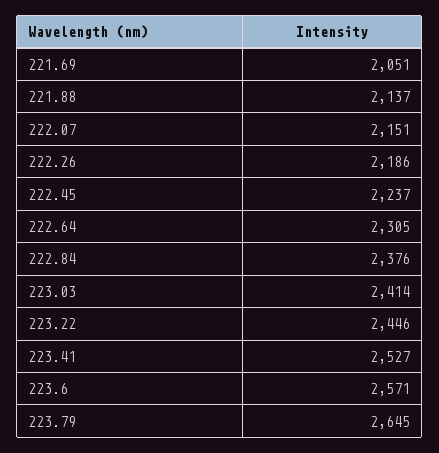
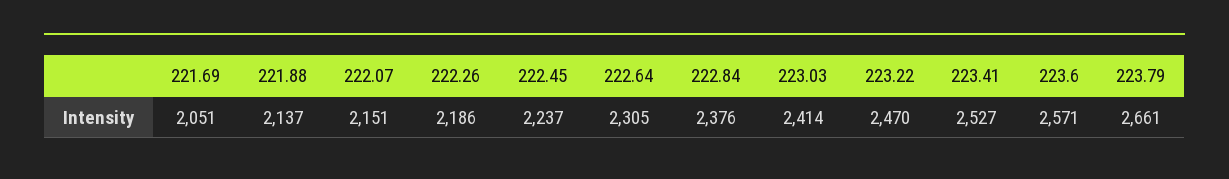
  {
    "221.69": 2051,
    "221.88": 2137,
    "222.07": 2151,
    "222.26": 2186,
    "222.45": 2237,
    "222.64": 2305,
    "222.84": 2376,
    "223.03": 2414,
-   "223.22": 2446,
+   "223.22": 2470,
    "223.41": 2527,
    "223.6": 2571,
-   "223.79": 2645
+   "223.79": 2661
  }

